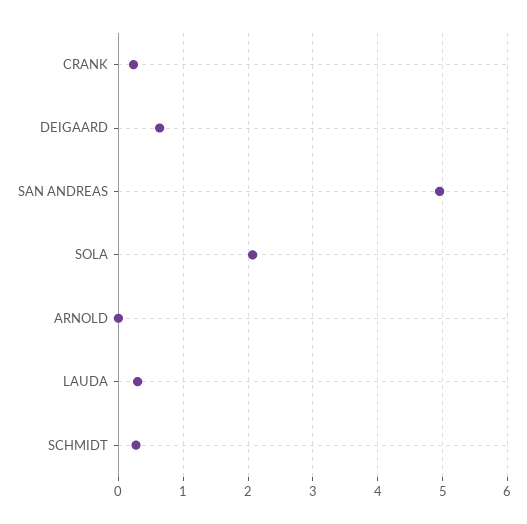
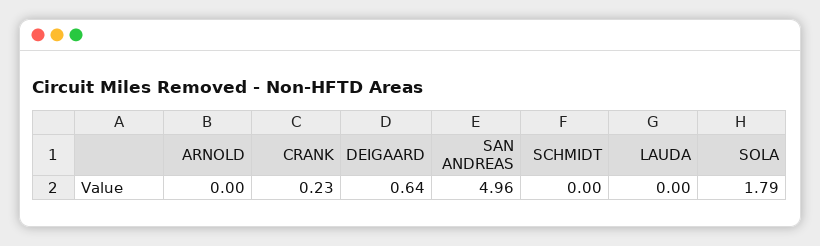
  {
    "CRANK": 0.23,
    "DEIGAARD": 0.64,
    "SAN ANDREAS": 4.96,
-   "SOLA": 2.1,
+   "SOLA": 1.79,
    "ARNOLD": 0,
-   "LAUDA": 0.3,
+   "LAUDA": 0,
-   "SCHMIDT": 0.3
+   "SCHMIDT": 0
  }

